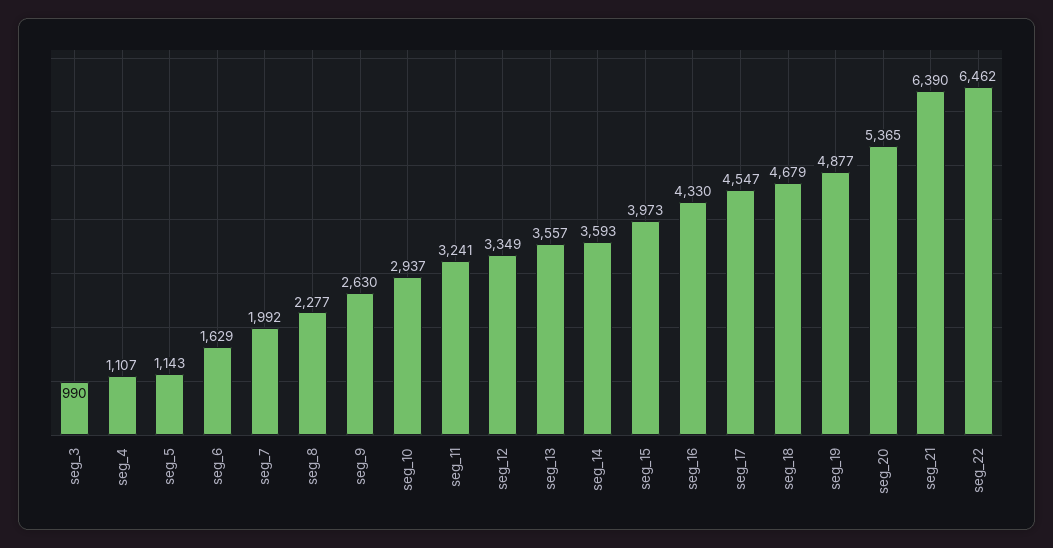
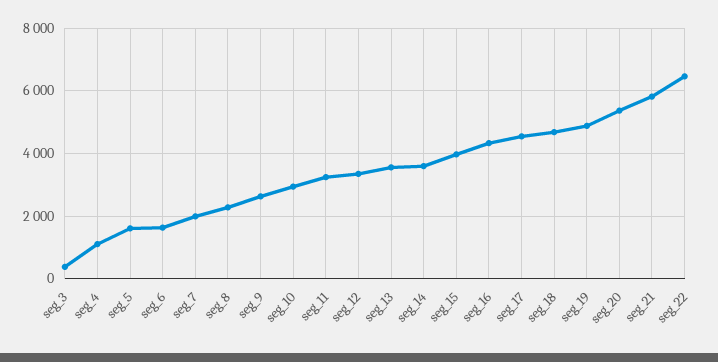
  {
-   "seg_3": 990,
+   "seg_3": 400,
    "seg_4": 1107,
-   "seg_5": 1143,
+   "seg_5": 1600,
    "seg_6": 1629,
    "seg_7": 1992,
    "seg_8": 2277,
    "seg_9": 2630,
    "seg_10": 2937,
    "seg_11": 3241,
    "seg_12": 3349,
    "seg_13": 3557,
    "seg_14": 3593,
    "seg_15": 3973,
    "seg_16": 4330,
    "seg_17": 4547,
    "seg_18": 4679,
    "seg_19": 4877,
    "seg_20": 5365,
-   "seg_21": 6390,
+   "seg_21": 5800,
    "seg_22": 6462
  }

